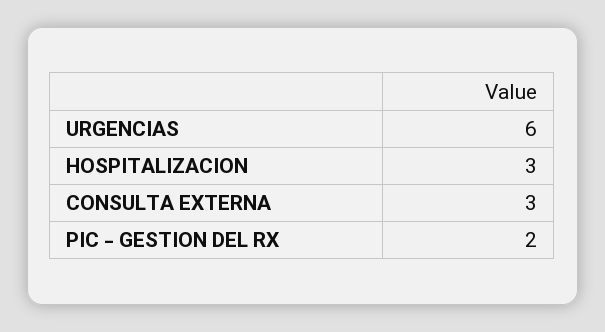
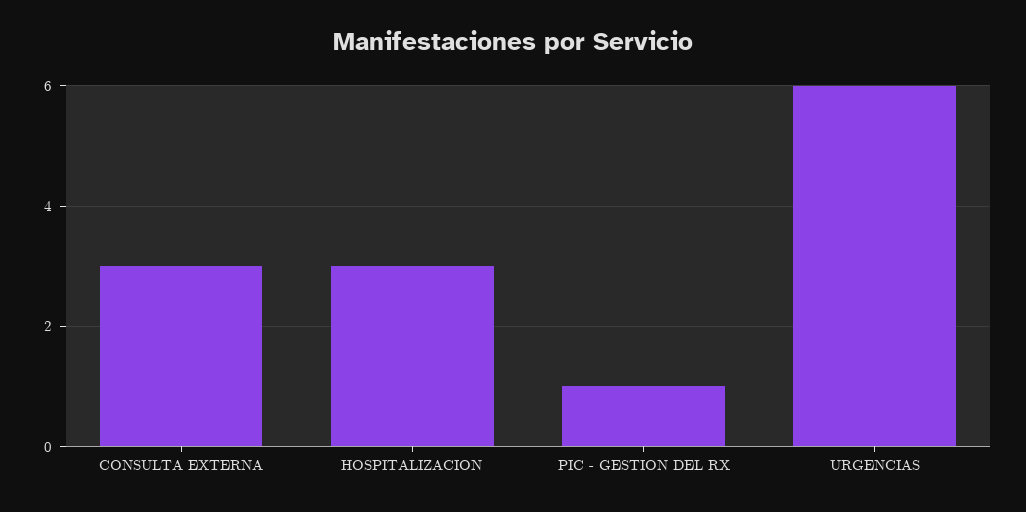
  {
    "URGENCIAS": 6,
    "HOSPITALIZACION": 3,
    "CONSULTA EXTERNA": 3,
-   "PIC - GESTION DEL RX": 2
+   "PIC - GESTION DEL RX": 1
  }

